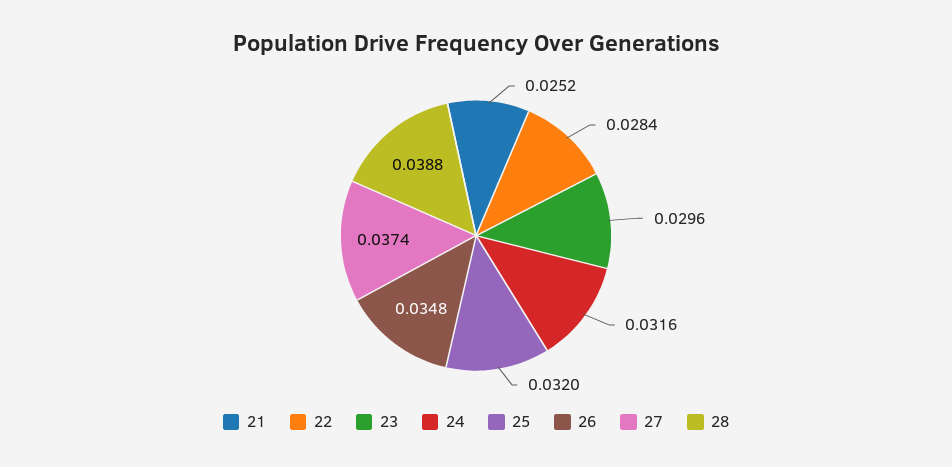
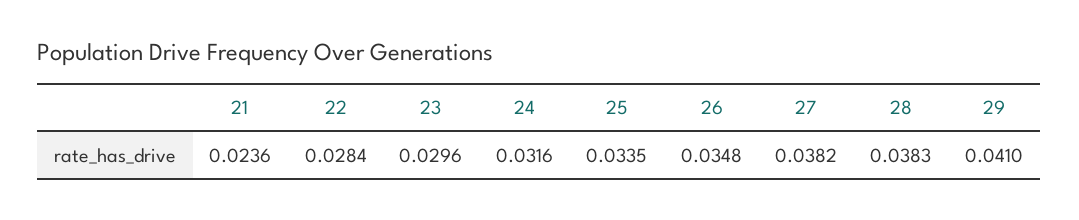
  {
-   "21": 0.0252,
+   "21": 0.0236,
    "22": 0.0284,
    "23": 0.0296,
    "24": 0.0316,
-   "25": 0.032,
+   "25": 0.0335,
    "26": 0.0348,
-   "27": 0.0374,
+   "27": 0.0382,
-   "28": 0.0388
+   "28": 0.0383,
+   "29": 0.041
  }

